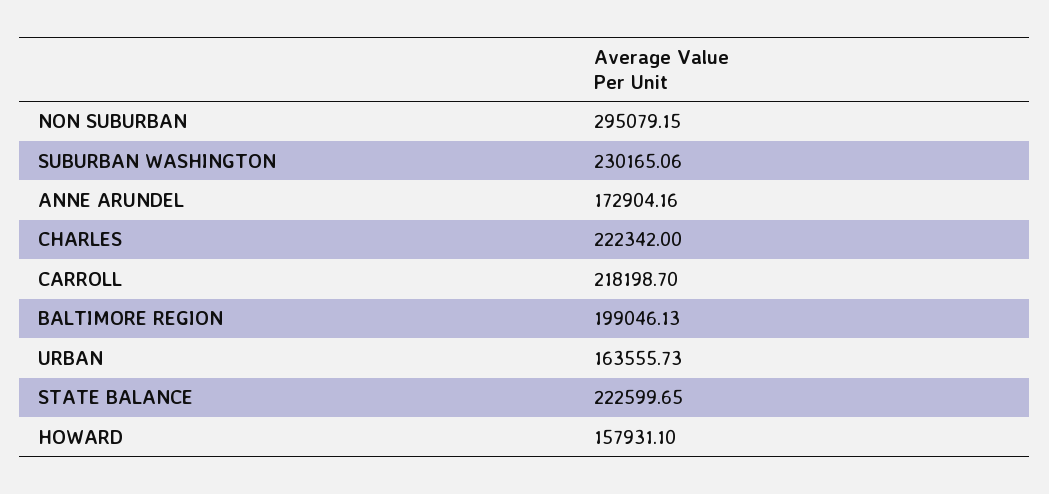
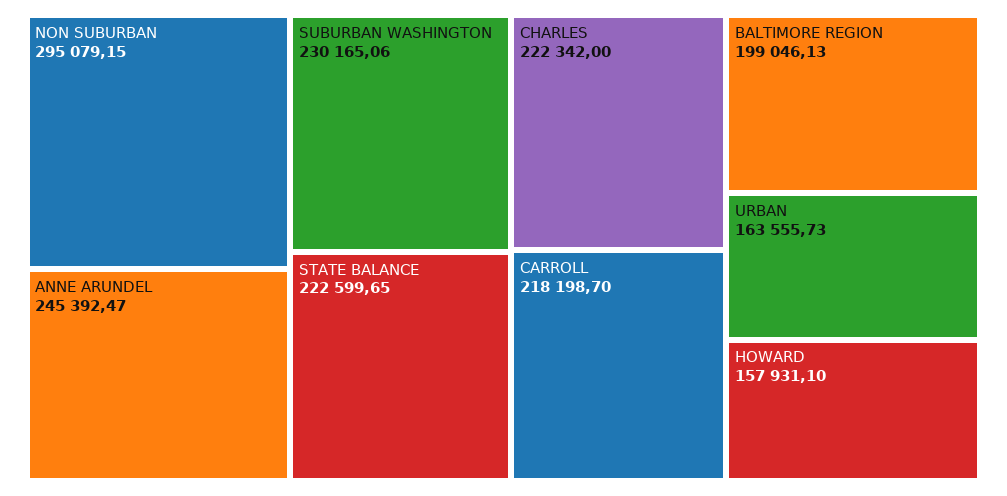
  {
    "NON SUBURBAN": 295079.15,
    "SUBURBAN WASHINGTON": 230165.06,
-   "ANNE ARUNDEL": 172904.16,
+   "ANNE ARUNDEL": 245392.47,
    "CHARLES": 222342,
    "CARROLL": 218198.7,
    "BALTIMORE REGION": 199046.13,
    "URBAN": 163555.73,
    "STATE BALANCE": 222599.65,
    "HOWARD": 157931.1
  }

